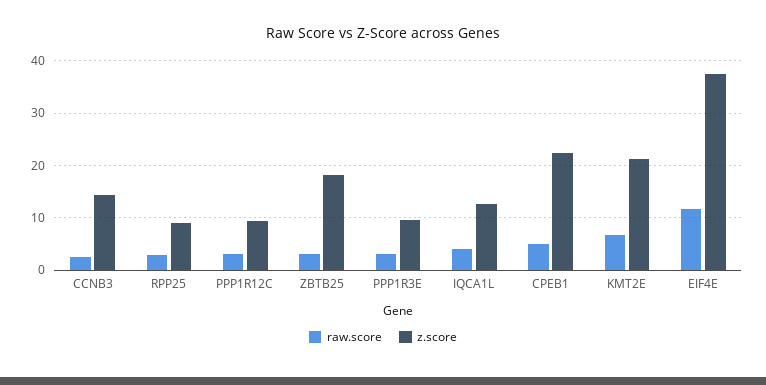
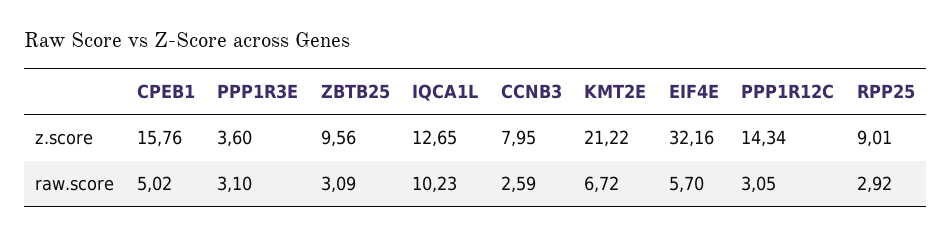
  {
    "raw.score": {
      "CCNB3": 2.59,
      "RPP25": 2.92,
      "PPP1R12C": 3.05,
      "ZBTB25": 3.09,
      "PPP1R3E": 3.1,
-     "IQCA1L": 4,
+     "IQCA1L": 10.23,
      "CPEB1": 5.02,
      "KMT2E": 6.72,
-     "EIF4E": 12
+     "EIF4E": 5.7
    },
    "z.score": {
-     "CCNB3": 14,
+     "CCNB3": 7.95,
      "RPP25": 9.01,
-     "PPP1R12C": 10,
+     "PPP1R12C": 14.34,
-     "ZBTB25": 18,
+     "ZBTB25": 9.56,
-     "PPP1R3E": 10,
+     "PPP1R3E": 3.6,
      "IQCA1L": 12.65,
-     "CPEB1": 22,
+     "CPEB1": 15.76,
      "KMT2E": 21.22,
-     "EIF4E": 38
+     "EIF4E": 32.16
    }
  }

